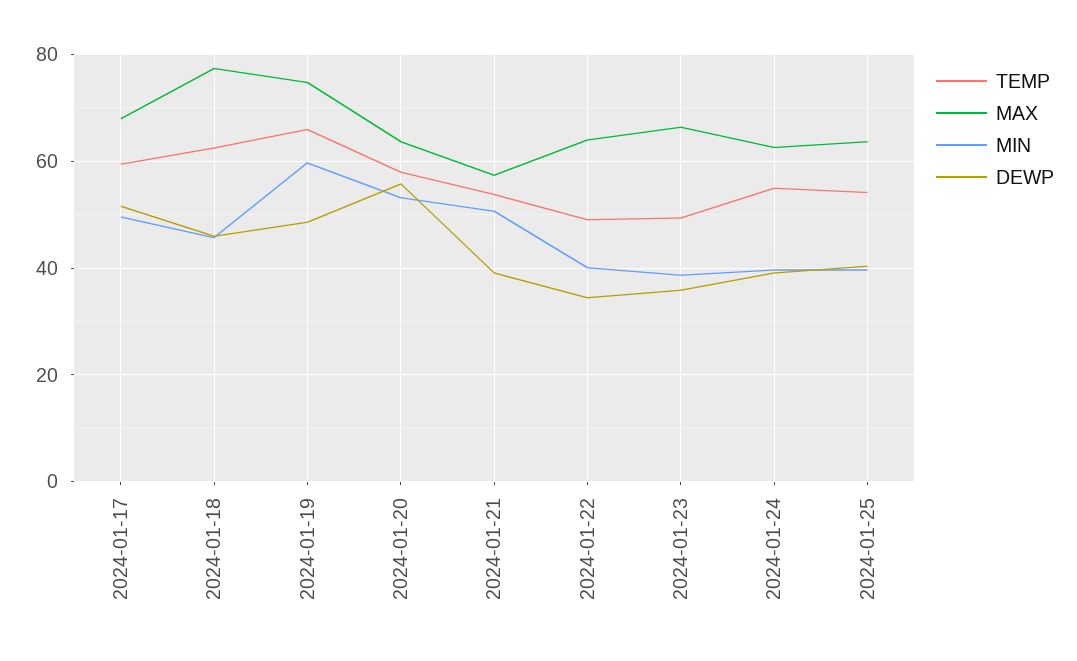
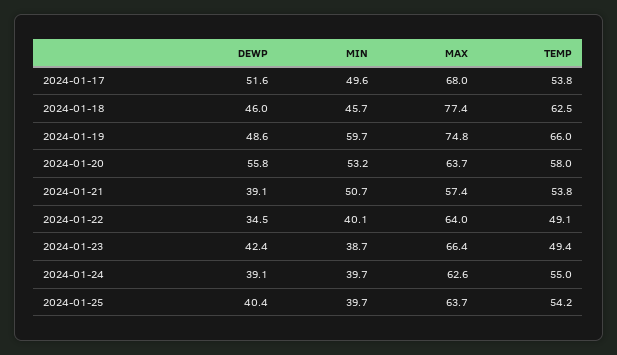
  {
    "TEMP": {
-     "2024-01-17": 60,
+     "2024-01-17": 53.8,
      "2024-01-18": 62.5,
      "2024-01-19": 66,
      "2024-01-20": 58,
      "2024-01-21": 53.8,
      "2024-01-22": 49.1,
      "2024-01-23": 49.4,
      "2024-01-24": 55,
      "2024-01-25": 54.2
    },
    "MAX": {
      "2024-01-17": 68,
      "2024-01-18": 77.4,
      "2024-01-19": 74.8,
      "2024-01-20": 63.7,
      "2024-01-21": 57.4,
      "2024-01-22": 64,
      "2024-01-23": 66.4,
      "2024-01-24": 62.6,
      "2024-01-25": 63.7
    },
    "MIN": {
      "2024-01-17": 49.6,
      "2024-01-18": 45.7,
      "2024-01-19": 59.7,
      "2024-01-20": 53.2,
      "2024-01-21": 50.7,
      "2024-01-22": 40.1,
      "2024-01-23": 38.7,
      "2024-01-24": 39.7,
      "2024-01-25": 39.7
    },
    "DEWP": {
      "2024-01-17": 51.6,
      "2024-01-18": 46,
      "2024-01-19": 48.6,
      "2024-01-20": 55.8,
      "2024-01-21": 39.1,
      "2024-01-22": 34.5,
-     "2024-01-23": 36,
+     "2024-01-23": 42.4,
      "2024-01-24": 39.1,
      "2024-01-25": 40.4
    }
  }

